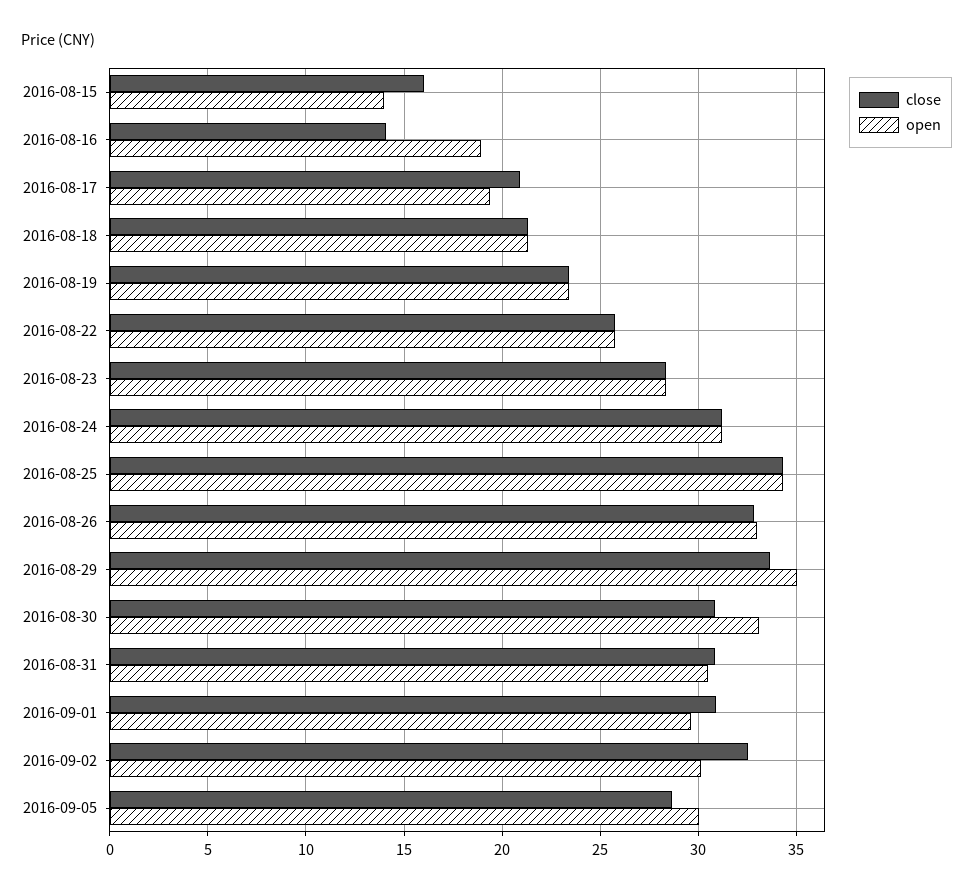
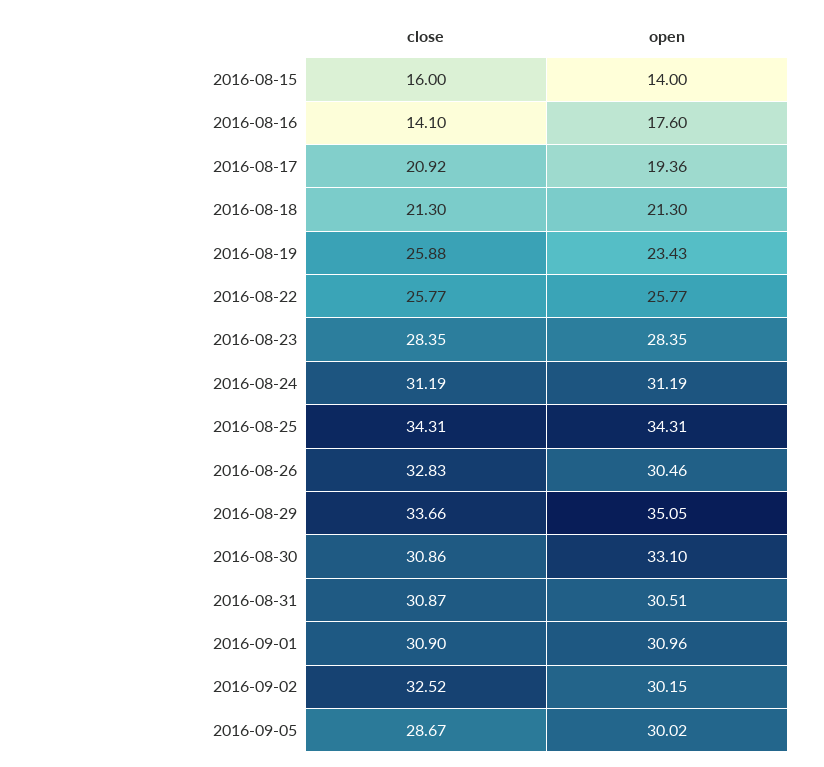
  {
    "close": {
      "2016-08-15": 16,
      "2016-08-16": 14.1,
      "2016-08-17": 20.92,
      "2016-08-18": 21.3,
-     "2016-08-19": 23.5,
+     "2016-08-19": 25.88,
      "2016-08-22": 25.77,
      "2016-08-23": 28.35,
      "2016-08-24": 31.19,
      "2016-08-25": 34.31,
      "2016-08-26": 32.83,
      "2016-08-29": 33.66,
      "2016-08-30": 30.86,
      "2016-08-31": 30.87,
      "2016-09-01": 30.9,
      "2016-09-02": 32.52,
      "2016-09-05": 28.67
    },
    "open": {
      "2016-08-15": 14,
-     "2016-08-16": 19,
+     "2016-08-16": 17.6,
      "2016-08-17": 19.36,
      "2016-08-18": 21.3,
      "2016-08-19": 23.43,
      "2016-08-22": 25.77,
      "2016-08-23": 28.35,
      "2016-08-24": 31.19,
      "2016-08-25": 34.31,
-     "2016-08-26": 33,
+     "2016-08-26": 30.46,
      "2016-08-29": 35.05,
      "2016-08-30": 33.1,
      "2016-08-31": 30.51,
-     "2016-09-01": 29.5,
+     "2016-09-01": 30.96,
      "2016-09-02": 30.15,
      "2016-09-05": 30.02
    }
  }

